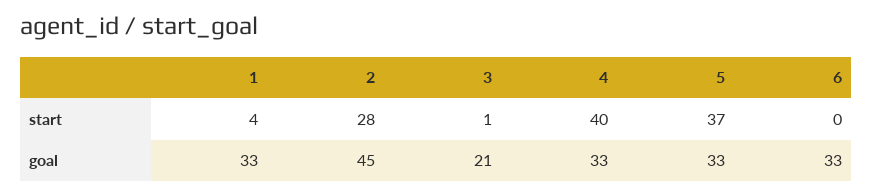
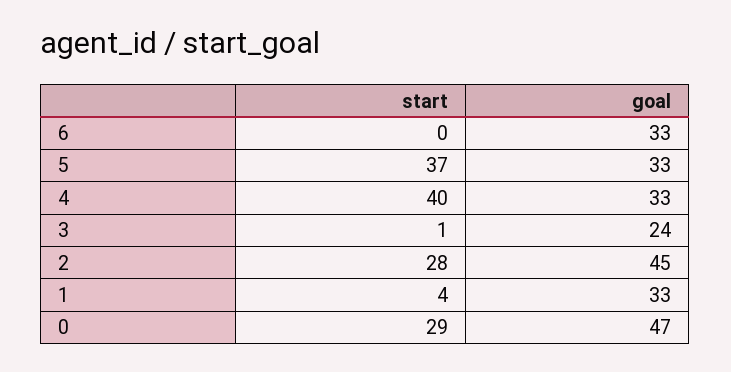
  {
    "1": {
      "start": 4,
      "goal": 33
    },
    "2": {
      "start": 28,
      "goal": 45
    },
    "3": {
      "start": 1,
-     "goal": 21
+     "goal": 24
    },
    "4": {
      "start": 40,
      "goal": 33
    },
    "5": {
      "start": 37,
      "goal": 33
    },
    "6": {
      "start": 0,
      "goal": 33
-   }
+   },
+   "0": {
+     "start": 29,
+     "goal": 47
+   }
  }

